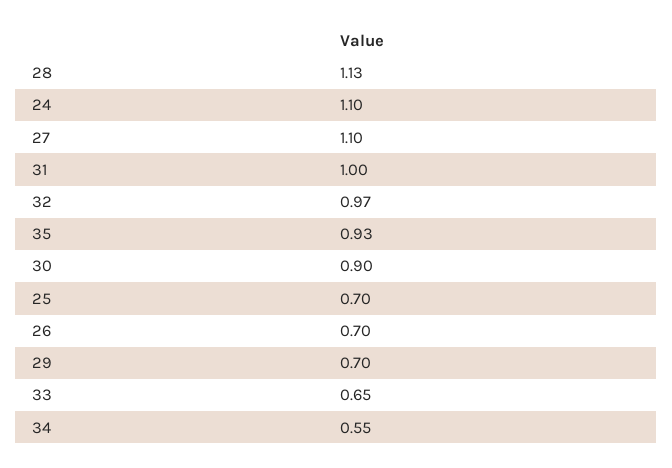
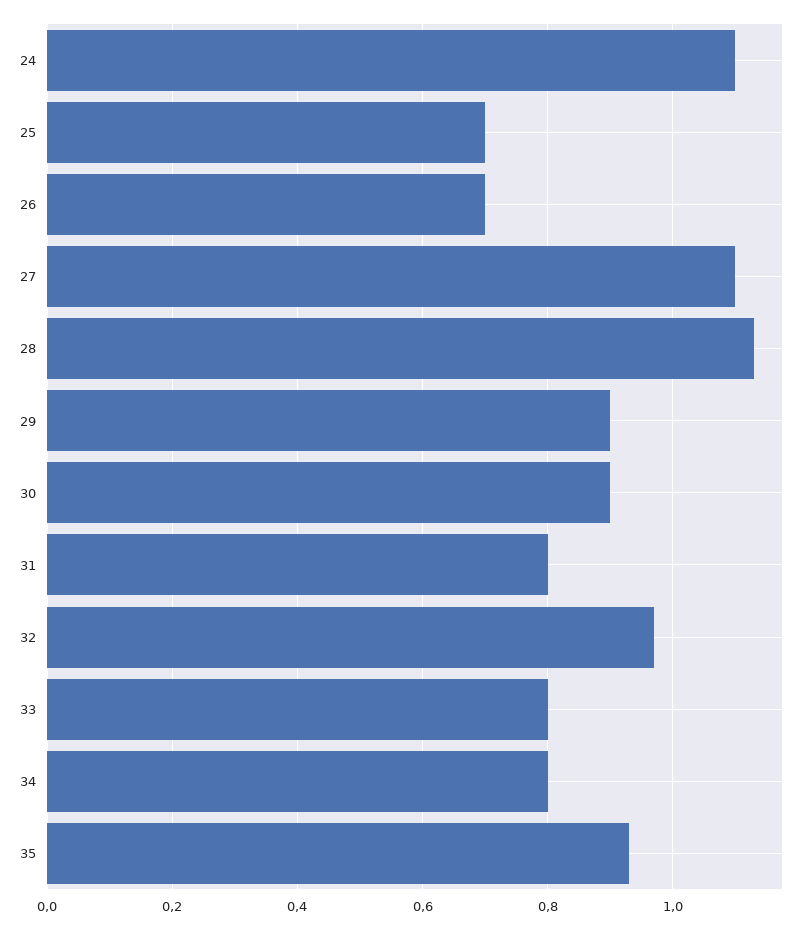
  {
    "28": 1.13,
    "24": 1.1,
    "27": 1.1,
-   "31": 1,
+   "31": 0.8,
    "32": 0.97,
    "35": 0.93,
    "30": 0.9,
    "25": 0.7,
    "26": 0.7,
-   "29": 0.7,
+   "29": 0.9,
-   "33": 0.65,
+   "33": 0.8,
-   "34": 0.55
+   "34": 0.8
  }

